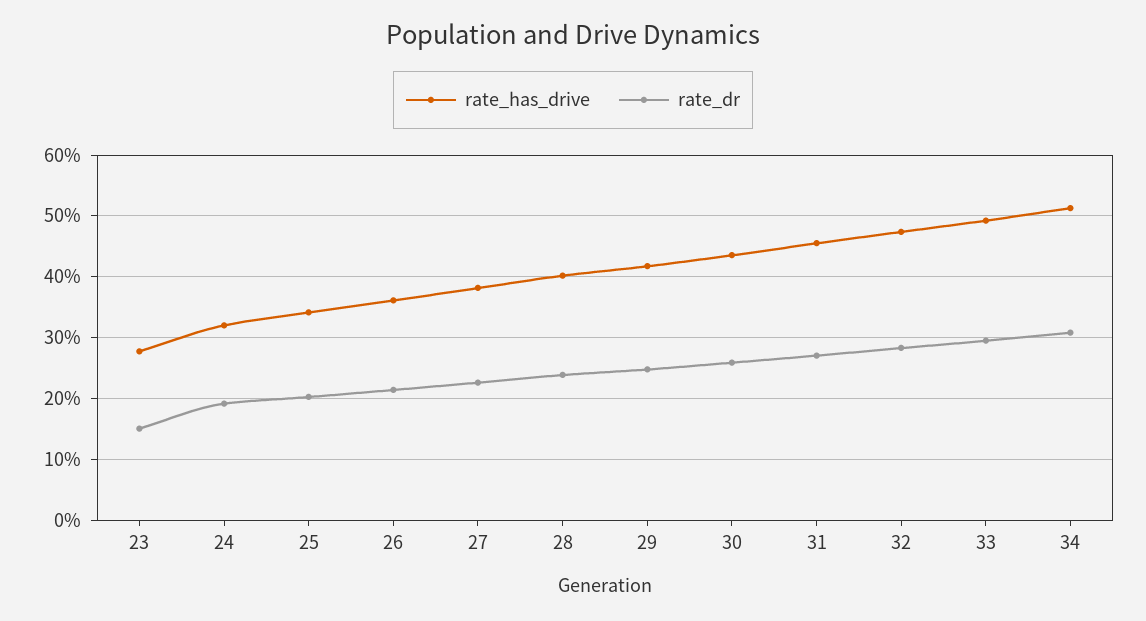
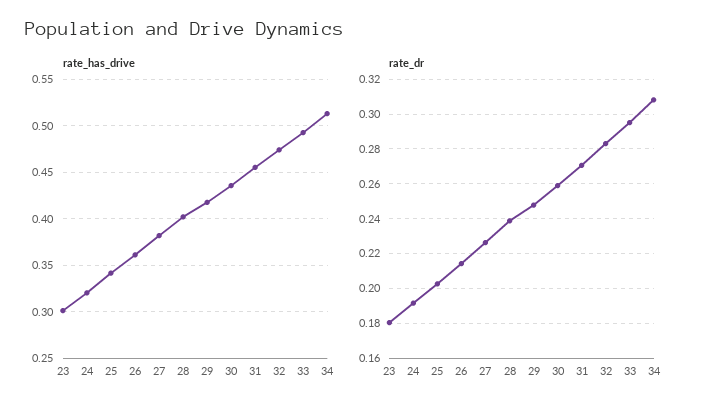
  {
    "rate_has_drive": {
-     "23": 0.28,
+     "23": 0.3,
      "24": 0.32,
      "25": 0.34,
      "26": 0.36,
      "27": 0.38,
      "28": 0.4,
      "29": 0.42,
      "30": 0.44,
      "31": 0.46,
      "32": 0.47,
      "33": 0.49,
      "34": 0.51
    },
    "rate_dr": {
-     "23": 0.15,
+     "23": 0.18,
      "24": 0.19,
      "25": 0.205,
      "26": 0.215,
      "27": 0.225,
      "28": 0.24,
      "29": 0.25,
      "30": 0.26,
      "31": 0.27,
      "32": 0.285,
      "33": 0.295,
      "34": 0.31
    }
  }

